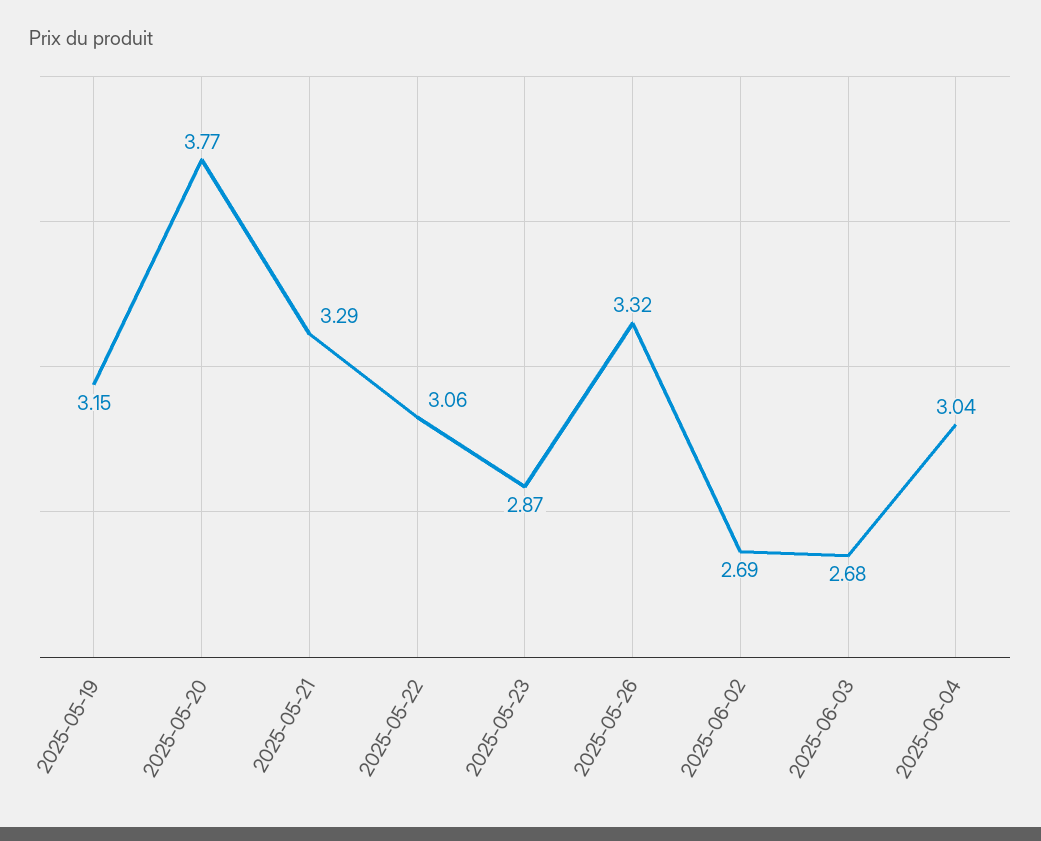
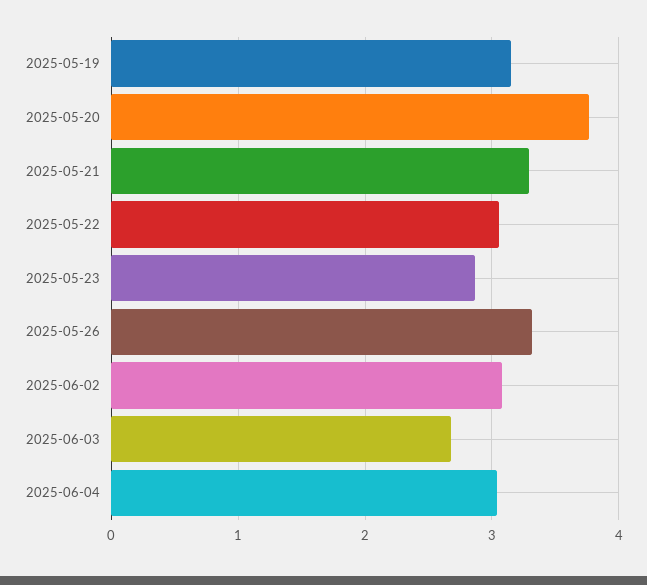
  {
    "2025-05-19": 3.15,
    "2025-05-20": 3.77,
    "2025-05-21": 3.29,
    "2025-05-22": 3.06,
    "2025-05-23": 2.87,
    "2025-05-26": 3.32,
-   "2025-06-02": 2.69,
+   "2025-06-02": 3.1,
    "2025-06-03": 2.68,
    "2025-06-04": 3.04
  }

